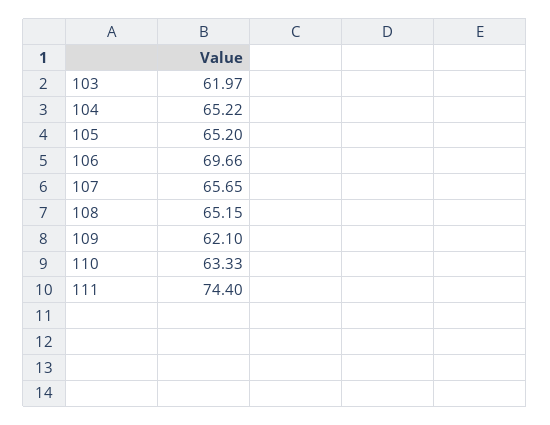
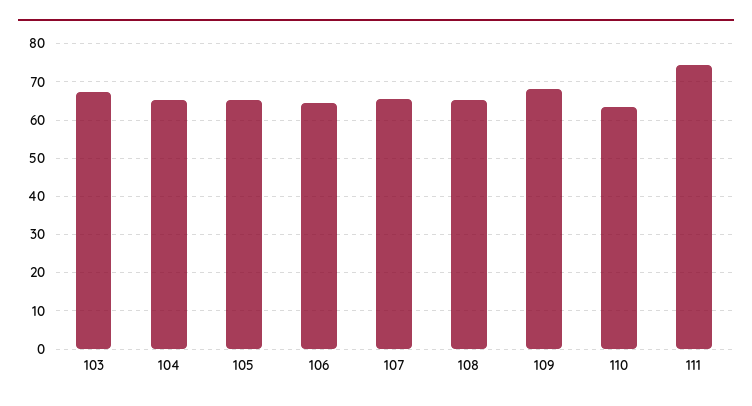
  {
-   "103": 61.97,
+   "103": 68,
    "104": 65.22,
    "105": 65.2,
-   "106": 69.66,
+   "106": 64,
    "107": 65.65,
    "108": 65.15,
-   "109": 62.1,
+   "109": 68,
    "110": 63.33,
    "111": 74.4
  }

